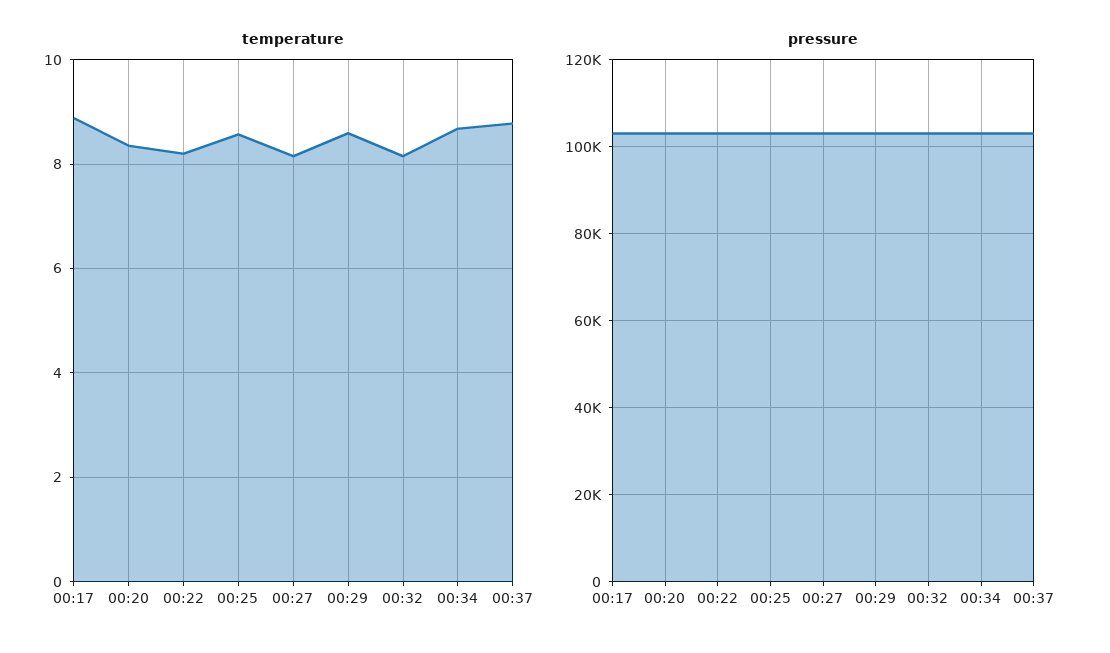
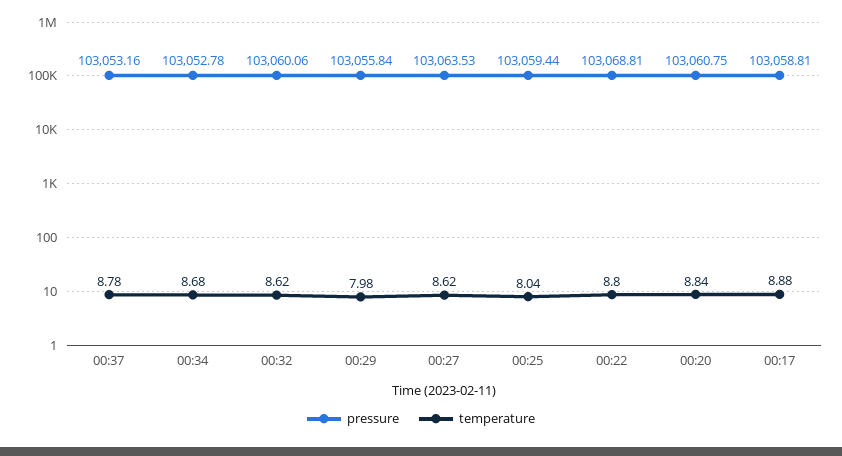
  {
    "temperature": {
      "00:17": 8.88,
-     "00:20": 8.4,
+     "00:20": 8.84,
-     "00:22": 8.2,
+     "00:22": 8.8,
-     "00:25": 8.6,
+     "00:25": 8.04,
-     "00:27": 8.2,
+     "00:27": 8.62,
-     "00:29": 8.6,
+     "00:29": 7.98,
-     "00:32": 8.2,
+     "00:32": 8.62,
      "00:34": 8.68,
      "00:37": 8.78
    },
    "pressure": {
      "00:17": 103058.81,
      "00:20": 103060.75,
      "00:22": 103068.81,
      "00:25": 103059.44,
      "00:27": 103063.53,
      "00:29": 103055.84,
      "00:32": 103060.06,
      "00:34": 103052.78,
      "00:37": 103053.16
    }
  }

